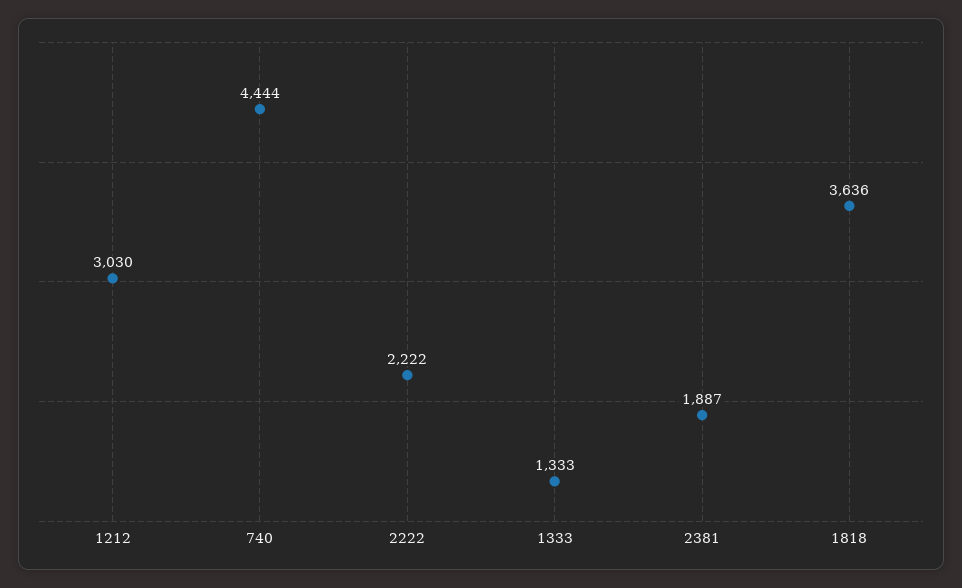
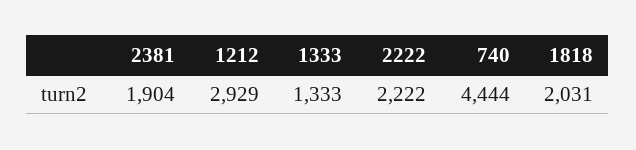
  {
-   "1212": 3030,
+   "1212": 2929,
    "740": 4444,
    "2222": 2222,
    "1333": 1333,
-   "2381": 1887,
+   "2381": 1904,
-   "1818": 3636
+   "1818": 2031
  }

